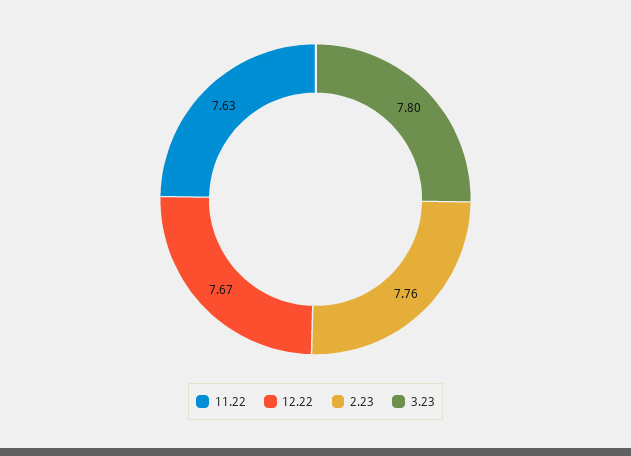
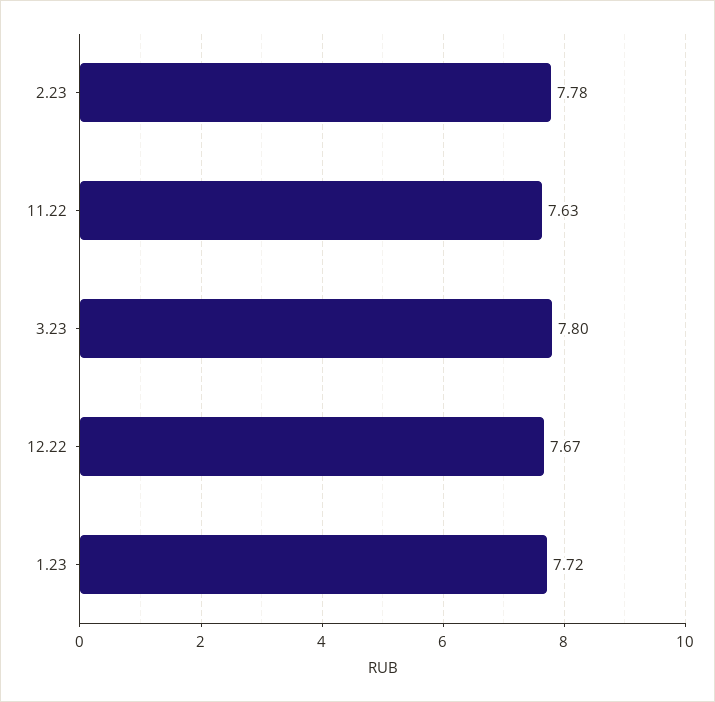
  {
    "11.22": 7.63,
    "12.22": 7.67,
-   "2.23": 7.76,
+   "2.23": 7.78,
-   "3.23": 7.8
+   "3.23": 7.8,
+   "1.23": 7.72
  }

